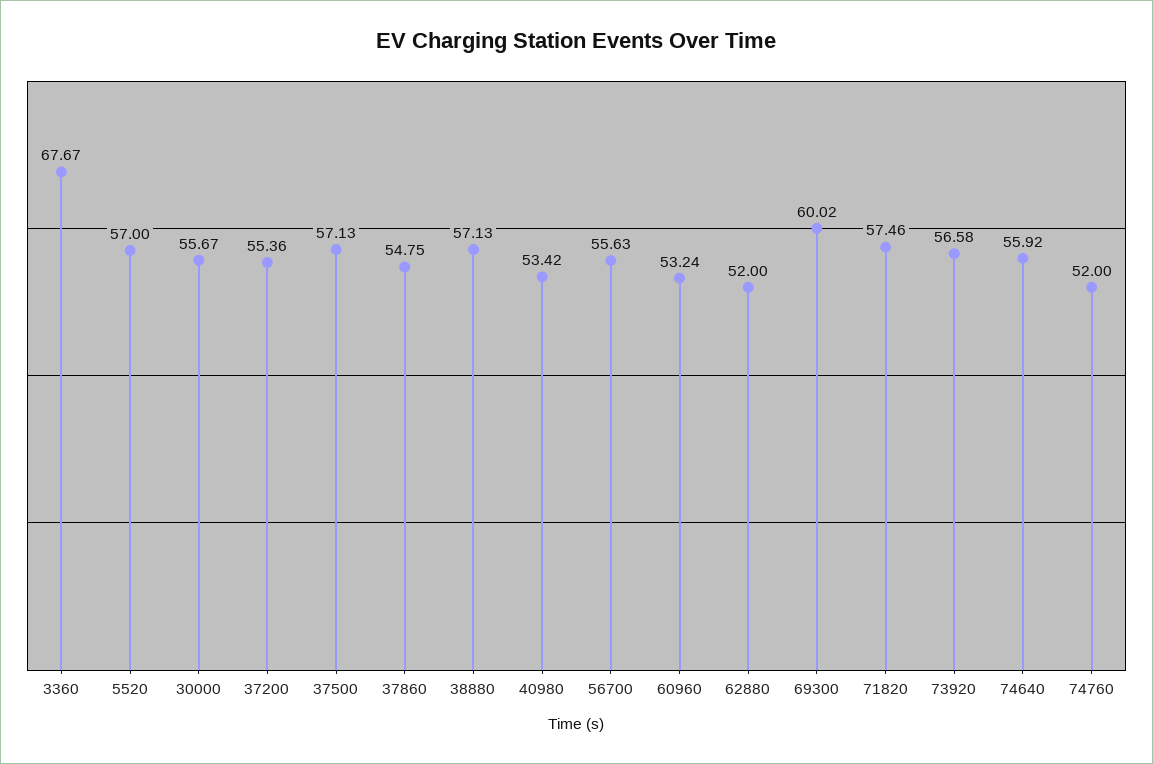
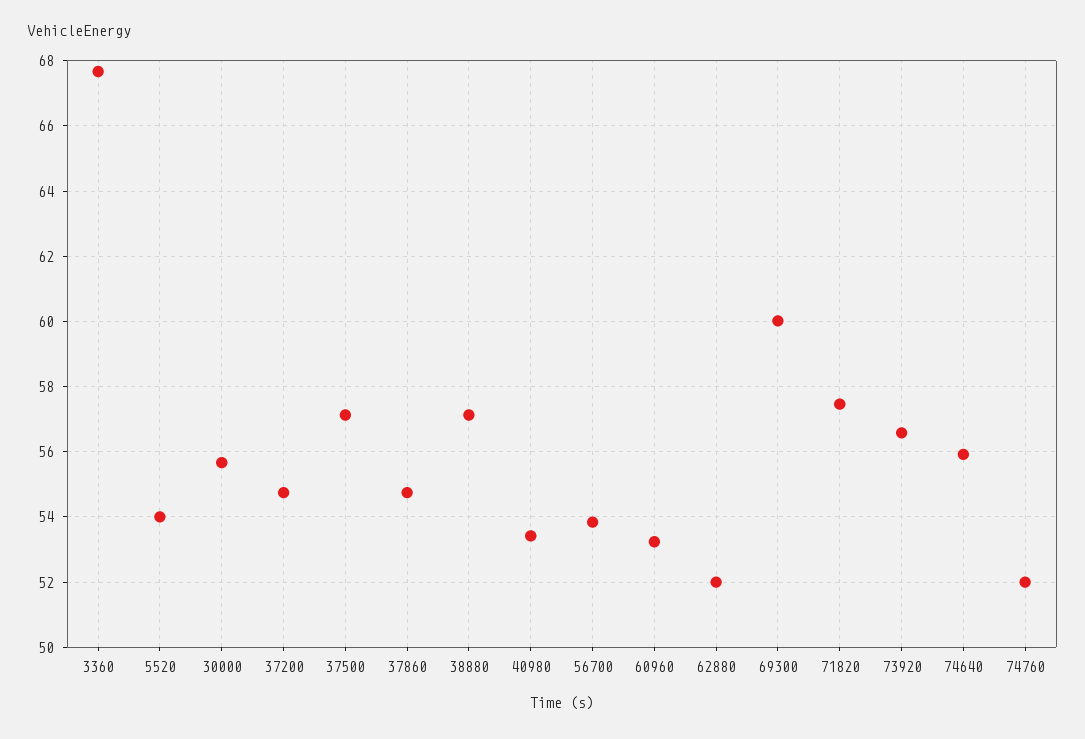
  {
    "3360": 67.67,
-   "5520": 57,
+   "5520": 54,
    "30000": 55.67,
-   "37200": 55.36,
+   "37200": 54.8,
    "37500": 57.13,
    "37860": 54.75,
    "38880": 57.13,
    "40980": 53.42,
-   "56700": 55.63,
+   "56700": 53.8,
    "60960": 53.24,
    "62880": 52,
    "69300": 60.02,
    "71820": 57.46,
    "73920": 56.58,
    "74640": 55.92,
    "74760": 52
  }

